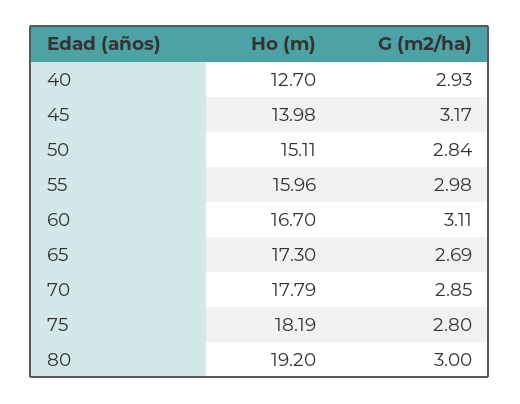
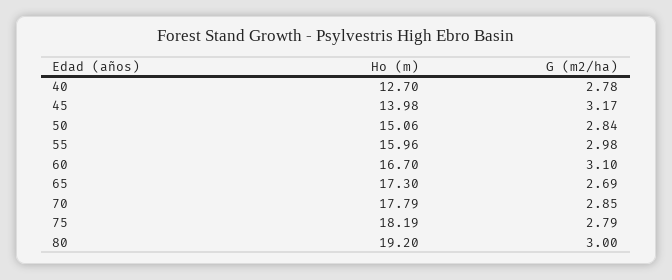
  {
    "Ho (m)": {
      "40": 12.7,
      "45": 13.98,
-     "50": 15.11,
+     "50": 15.06,
      "55": 15.96,
      "60": 16.7,
      "65": 17.3,
      "70": 17.79,
      "75": 18.19,
      "80": 19.2
    },
    "G (m2/ha)": {
-     "40": 2.93,
+     "40": 2.78,
      "45": 3.17,
      "50": 2.84,
      "55": 2.98,
-     "60": 3.11,
+     "60": 3.1,
      "65": 2.69,
      "70": 2.85,
-     "75": 2.8,
+     "75": 2.79,
      "80": 3
    }
  }

